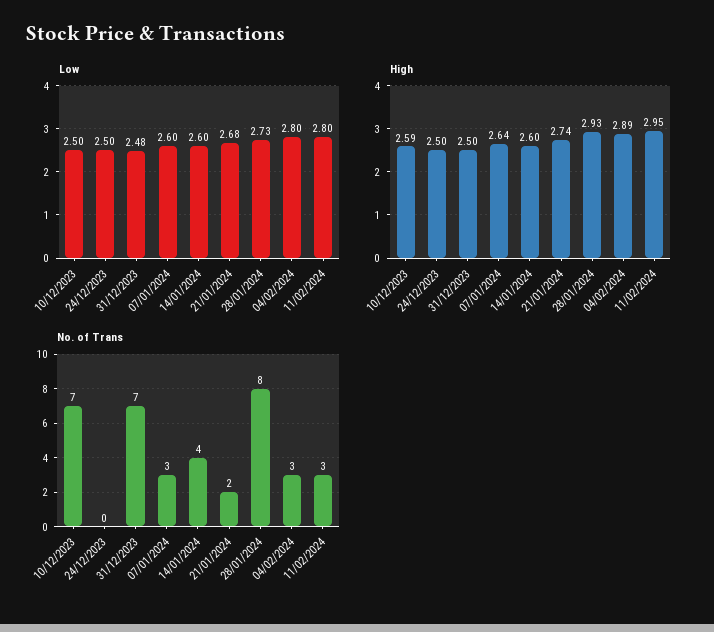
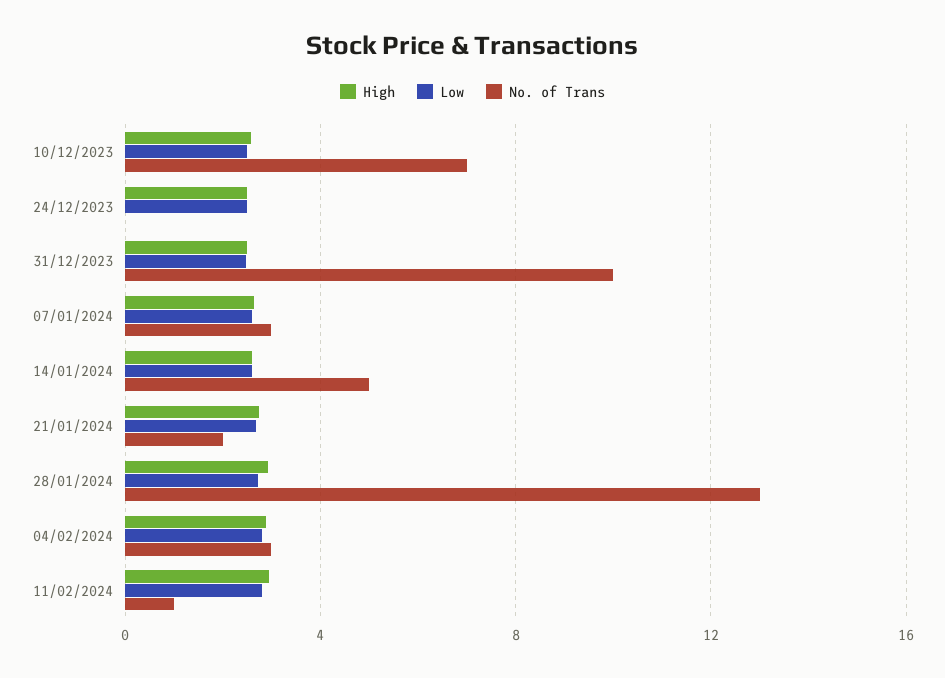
  {
    "Low": {
      "10/12/2023": 2.5,
      "24/12/2023": 2.5,
      "31/12/2023": 2.48,
      "07/01/2024": 2.6,
      "14/01/2024": 2.6,
      "21/01/2024": 2.68,
      "28/01/2024": 2.73,
      "04/02/2024": 2.8,
      "11/02/2024": 2.8
    },
    "High": {
      "10/12/2023": 2.59,
      "24/12/2023": 2.5,
      "31/12/2023": 2.5,
      "07/01/2024": 2.64,
      "14/01/2024": 2.6,
      "21/01/2024": 2.74,
      "28/01/2024": 2.93,
      "04/02/2024": 2.89,
      "11/02/2024": 2.95
    },
    "No. of Trans": {
      "10/12/2023": 7,
      "24/12/2023": 0,
-     "31/12/2023": 7,
+     "31/12/2023": 10,
      "07/01/2024": 3,
-     "14/01/2024": 4,
+     "14/01/2024": 5,
      "21/01/2024": 2,
-     "28/01/2024": 8,
+     "28/01/2024": 13,
      "04/02/2024": 3,
-     "11/02/2024": 3
+     "11/02/2024": 1
    }
  }

